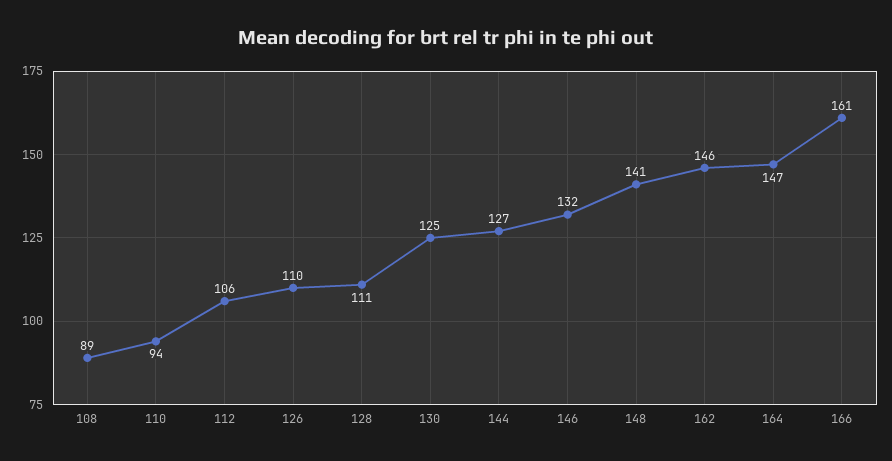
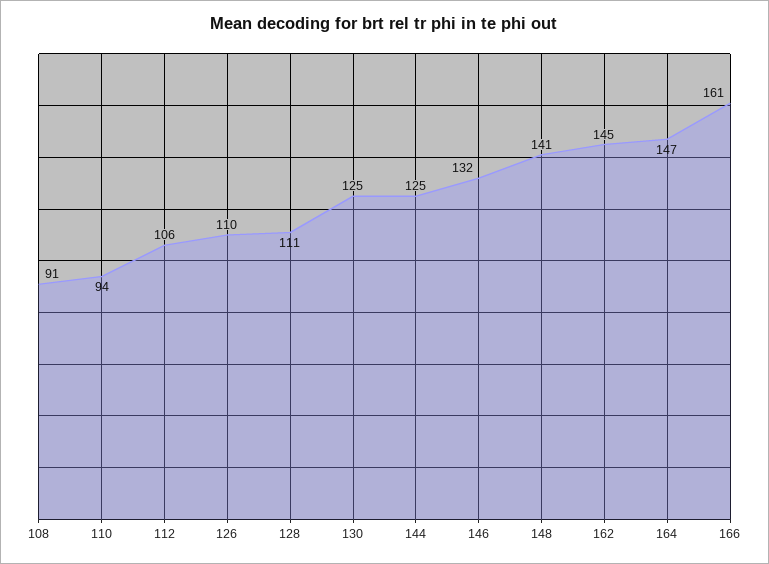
  {
-   "108": 89,
+   "108": 91,
    "110": 94,
    "112": 106,
    "126": 110,
    "128": 111,
    "130": 125,
-   "144": 127,
+   "144": 125,
    "146": 132,
    "148": 141,
-   "162": 146,
+   "162": 145,
    "164": 147,
    "166": 161
  }

